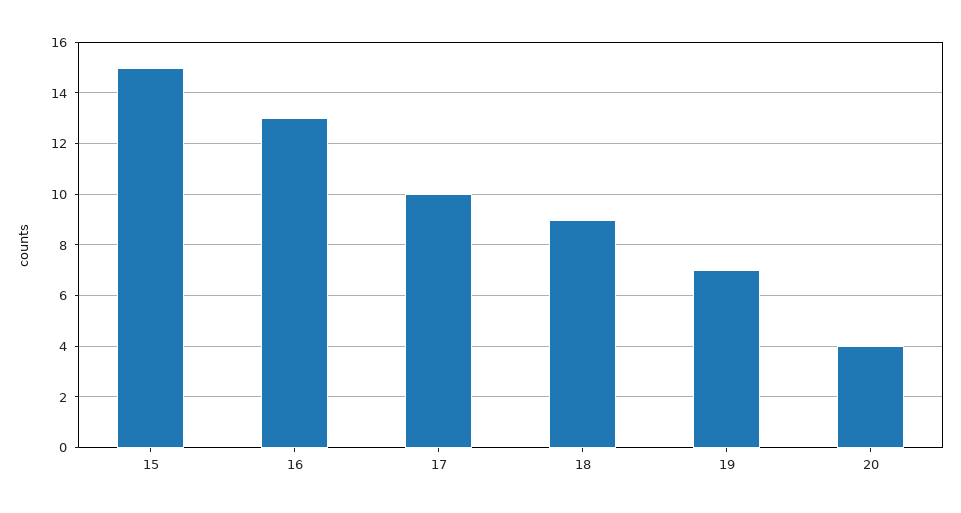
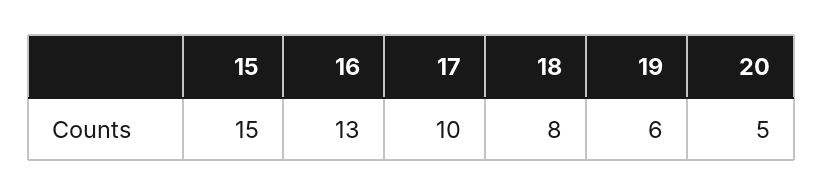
  {
    "15": 15,
    "16": 13,
    "17": 10,
-   "18": 9,
+   "18": 8,
-   "19": 7,
+   "19": 6,
-   "20": 4
+   "20": 5
  }

